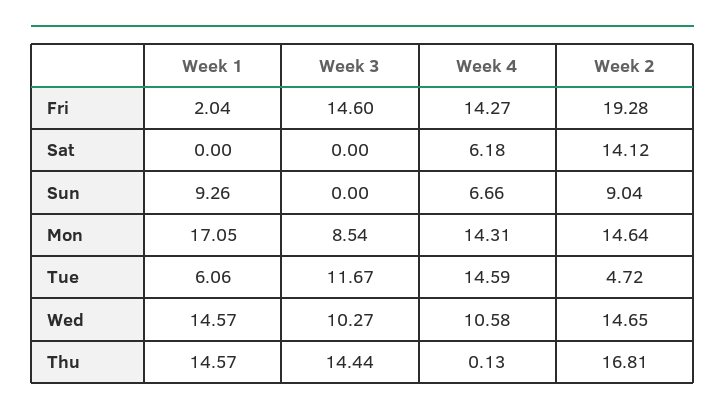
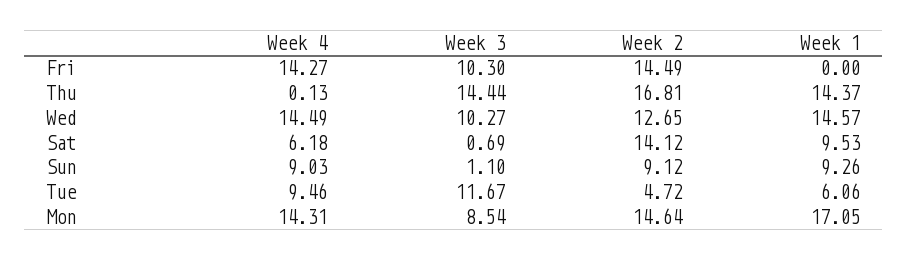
  {
    "Week 1": {
-     "Fri": 2.04,
+     "Fri": 0,
-     "Sat": 0,
+     "Sat": 9.53,
      "Sun": 9.26,
      "Mon": 17.05,
      "Tue": 6.06,
      "Wed": 14.57,
-     "Thu": 14.57
+     "Thu": 14.37
    },
    "Week 3": {
-     "Fri": 14.6,
+     "Fri": 10.3,
-     "Sat": 0,
+     "Sat": 0.69,
-     "Sun": 0,
+     "Sun": 1.1,
      "Mon": 8.54,
      "Tue": 11.67,
      "Wed": 10.27,
      "Thu": 14.44
    },
    "Week 4": {
      "Fri": 14.27,
      "Sat": 6.18,
-     "Sun": 6.66,
+     "Sun": 9.03,
      "Mon": 14.31,
-     "Tue": 14.59,
+     "Tue": 9.46,
-     "Wed": 10.58,
+     "Wed": 14.49,
      "Thu": 0.13
    },
    "Week 2": {
-     "Fri": 19.28,
+     "Fri": 14.49,
      "Sat": 14.12,
-     "Sun": 9.04,
+     "Sun": 9.12,
      "Mon": 14.64,
      "Tue": 4.72,
-     "Wed": 14.65,
+     "Wed": 12.65,
      "Thu": 16.81
    }
  }

